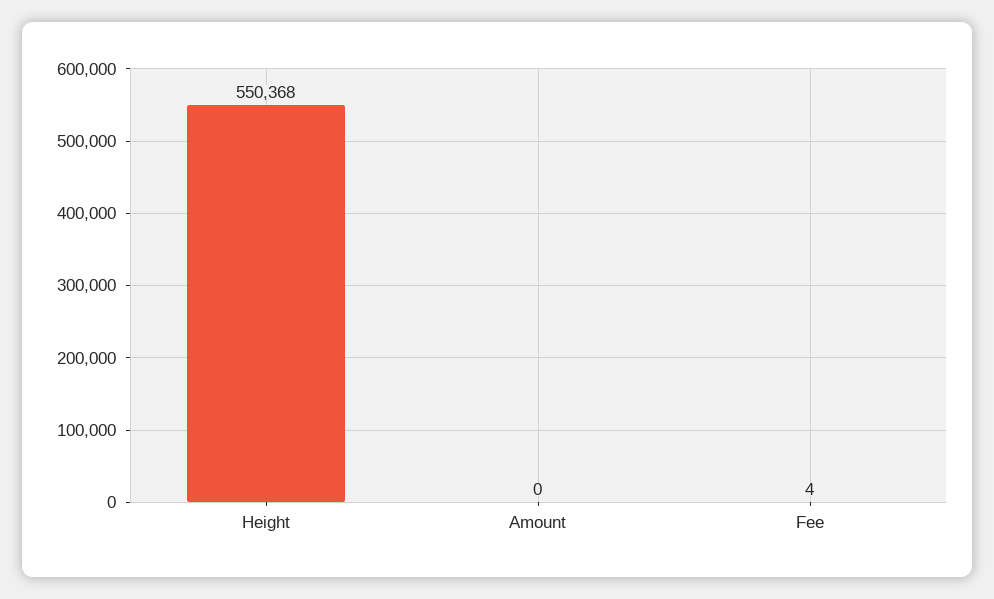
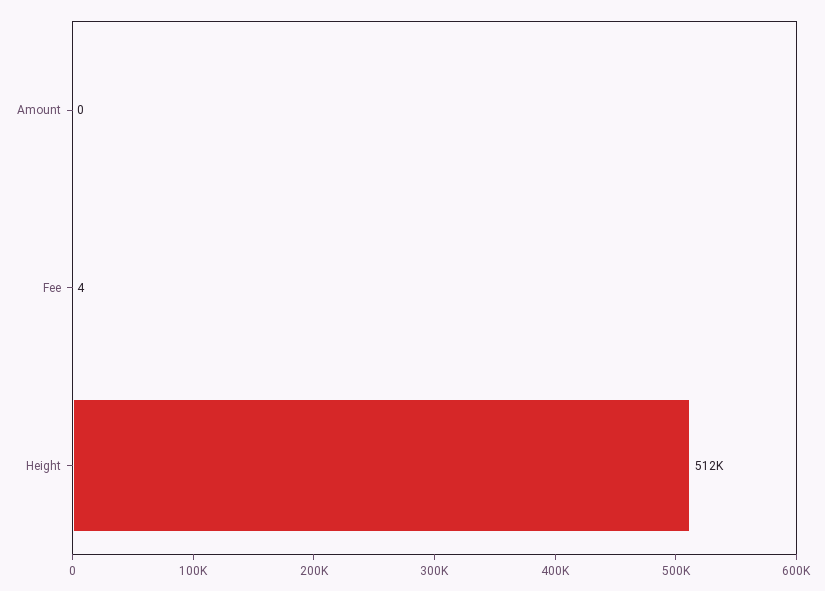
  {
-   "Height": 550368,
+   "Height": 512000,
    "Amount": 0,
    "Fee": 4
  }

